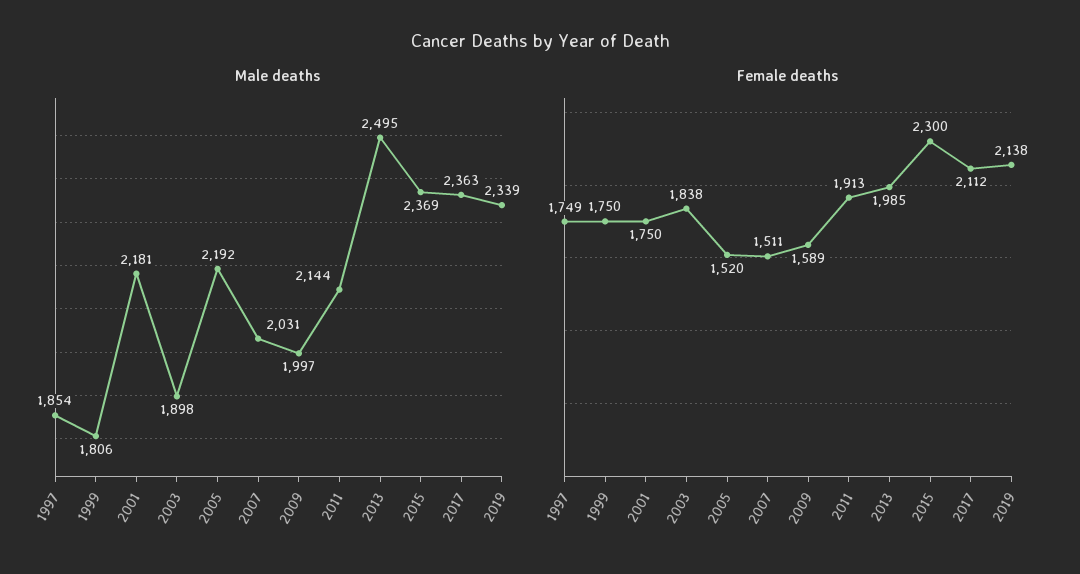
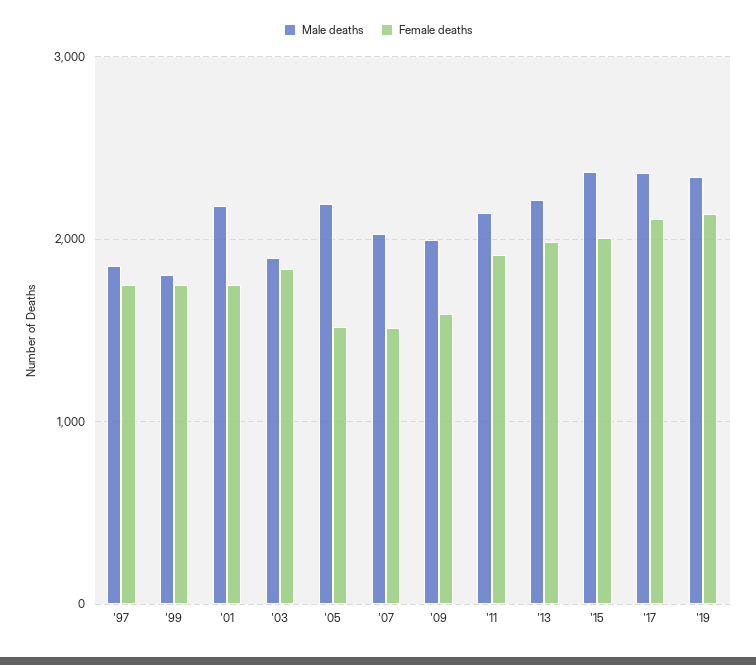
  {
    "Male deaths": {
      "1997": 1854,
      "1999": 1806,
      "2001": 2181,
      "2003": 1898,
      "2005": 2192,
      "2007": 2031,
      "2009": 1997,
      "2011": 2144,
-     "2013": 2495,
+     "2013": 2200,
      "2015": 2369,
      "2017": 2363,
      "2019": 2339
    },
    "Female deaths": {
      "1997": 1749,
      "1999": 1750,
      "2001": 1750,
      "2003": 1838,
      "2005": 1520,
      "2007": 1511,
      "2009": 1589,
      "2011": 1913,
      "2013": 1985,
-     "2015": 2300,
+     "2015": 2000,
      "2017": 2112,
      "2019": 2138
    }
  }

